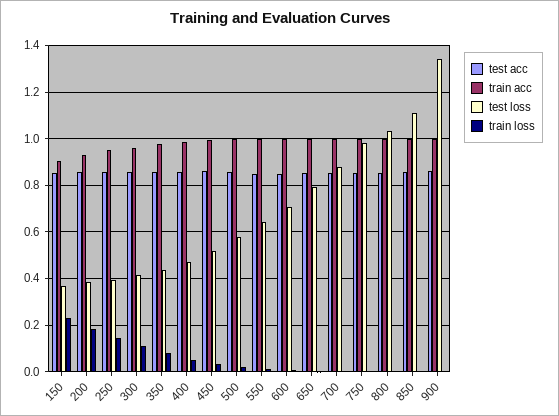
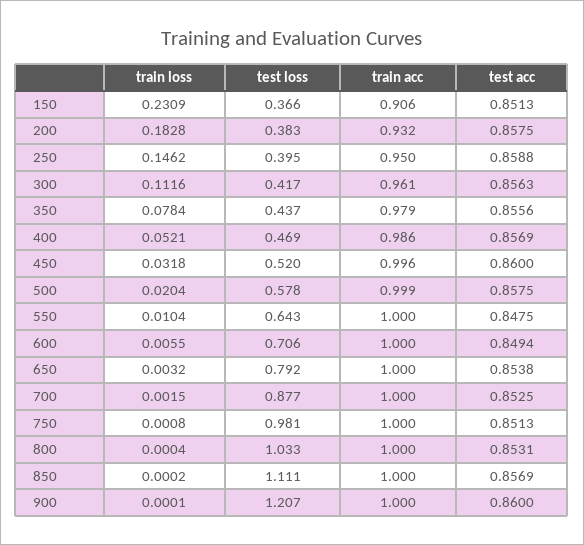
  {
    "test acc": {
      "150": 0.8513,
      "200": 0.8575,
      "250": 0.8588,
      "300": 0.8563,
      "350": 0.8556,
      "400": 0.8569,
      "450": 0.86,
      "500": 0.8575,
      "550": 0.8475,
      "600": 0.8494,
      "650": 0.8538,
      "700": 0.8525,
      "750": 0.8513,
      "800": 0.8531,
      "850": 0.8569,
      "900": 0.86
    },
    "train acc": {
      "150": 0.906,
      "200": 0.932,
      "250": 0.95,
      "300": 0.961,
      "350": 0.979,
      "400": 0.986,
      "450": 0.996,
      "500": 0.999,
      "550": 1,
      "600": 1,
      "650": 1,
      "700": 1,
      "750": 1,
      "800": 1,
      "850": 1,
      "900": 1
    },
    "test loss": {
      "150": 0.366,
      "200": 0.383,
      "250": 0.395,
      "300": 0.417,
      "350": 0.437,
      "400": 0.469,
      "450": 0.52,
      "500": 0.578,
      "550": 0.643,
      "600": 0.706,
      "650": 0.792,
      "700": 0.877,
      "750": 0.981,
      "800": 1.033,
      "850": 1.111,
-     "900": 1.35
+     "900": 1.207
    },
    "train loss": {
      "150": 0.2309,
      "200": 0.1828,
      "250": 0.1462,
      "300": 0.1116,
      "350": 0.0784,
      "400": 0.0521,
      "450": 0.0318,
      "500": 0.0204,
      "550": 0.0104,
      "600": 0.0055,
      "650": 0.0032,
      "700": 0.0015,
      "750": 0.0008,
      "800": 0.0004,
      "850": 0.0002,
      "900": 0.0001
    }
  }

